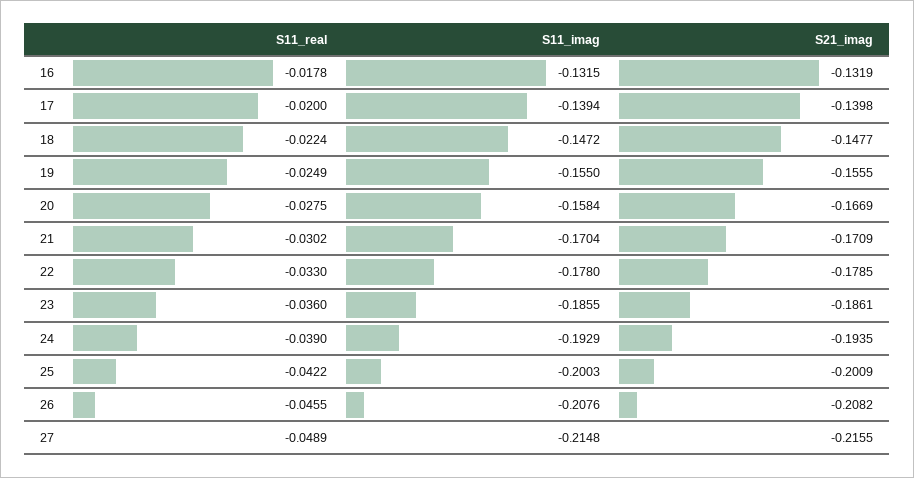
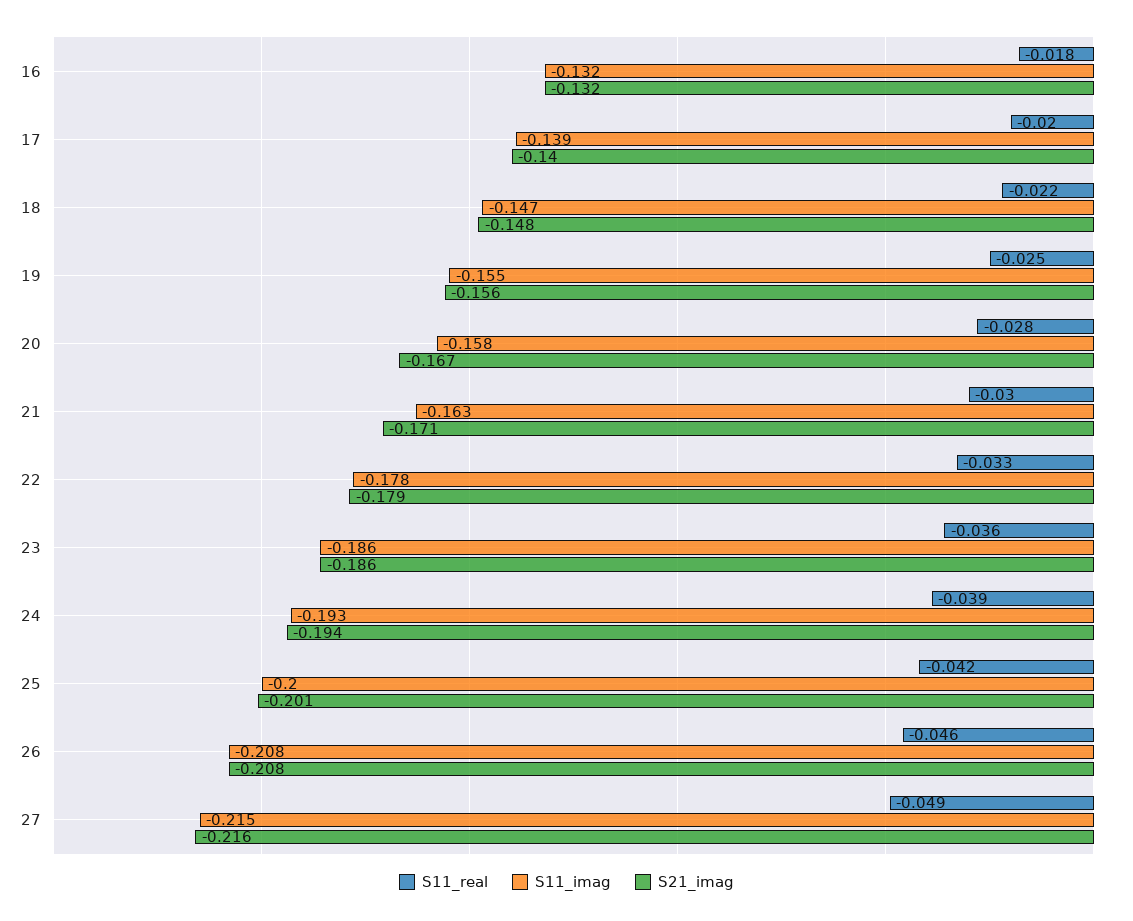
  {
    "S11_real": {
      "16": -0.0178,
      "17": -0.02,
      "18": -0.0224,
      "19": -0.0249,
      "20": -0.0275,
      "21": -0.0302,
      "22": -0.033,
      "23": -0.036,
      "24": -0.039,
      "25": -0.0422,
      "26": -0.0455,
      "27": -0.0489
    },
    "S11_imag": {
      "16": -0.1315,
      "17": -0.1394,
      "18": -0.1472,
      "19": -0.155,
      "20": -0.1584,
-     "21": -0.1704,
+     "21": -0.163,
      "22": -0.178,
      "23": -0.1855,
      "24": -0.1929,
      "25": -0.2003,
      "26": -0.2076,
      "27": -0.2148
    },
    "S21_imag": {
      "16": -0.1319,
      "17": -0.1398,
      "18": -0.1477,
      "19": -0.1555,
      "20": -0.1669,
      "21": -0.1709,
      "22": -0.1785,
      "23": -0.1861,
      "24": -0.1935,
      "25": -0.2009,
      "26": -0.2082,
      "27": -0.2155
    }
  }

